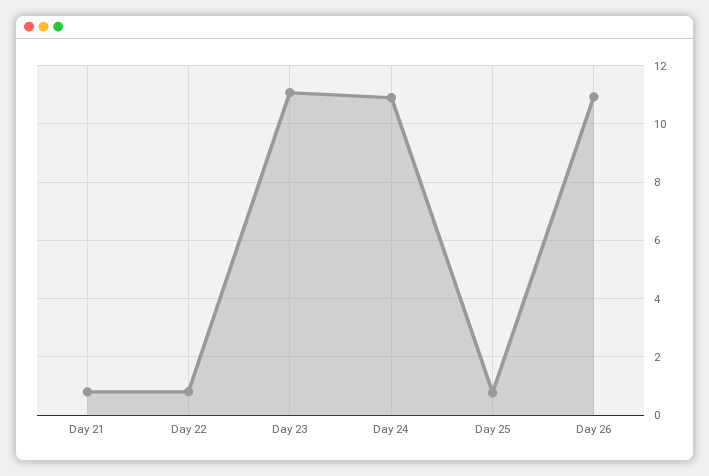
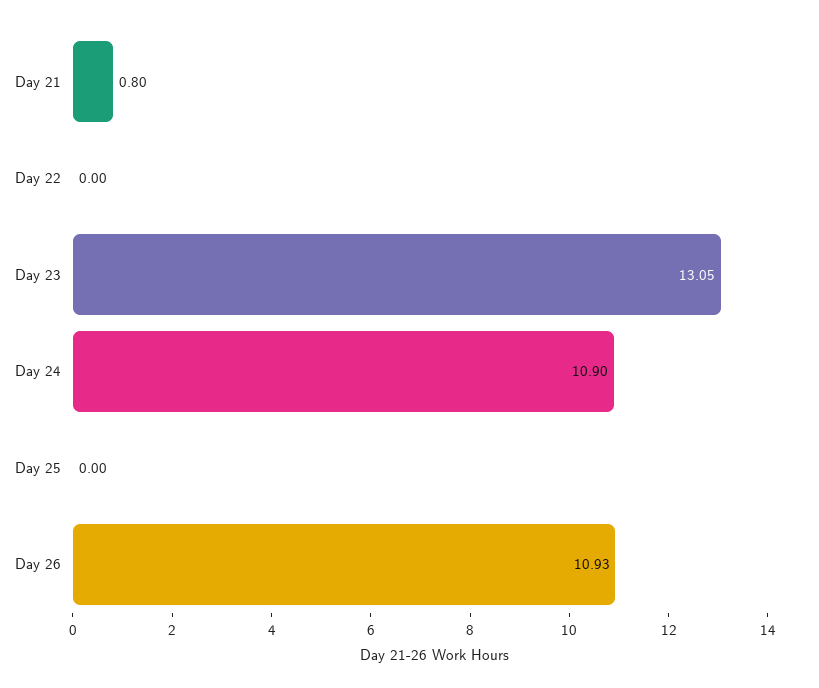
  {
    "Day 21": 0.8,
-   "Day 22": 0.75,
+   "Day 22": 0,
-   "Day 23": 11,
+   "Day 23": 13.05,
    "Day 24": 10.9,
-   "Day 25": 0.75,
+   "Day 25": 0,
    "Day 26": 10.93
  }

